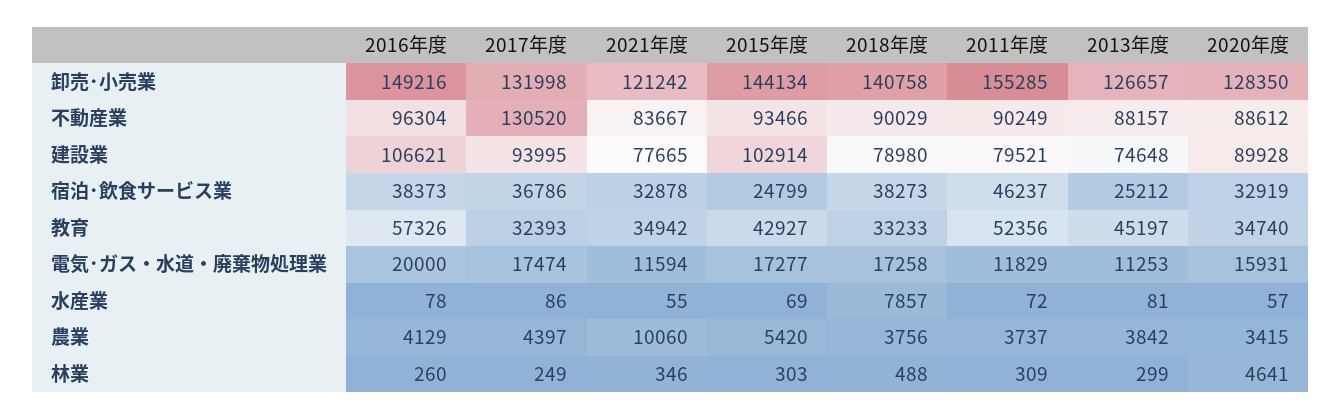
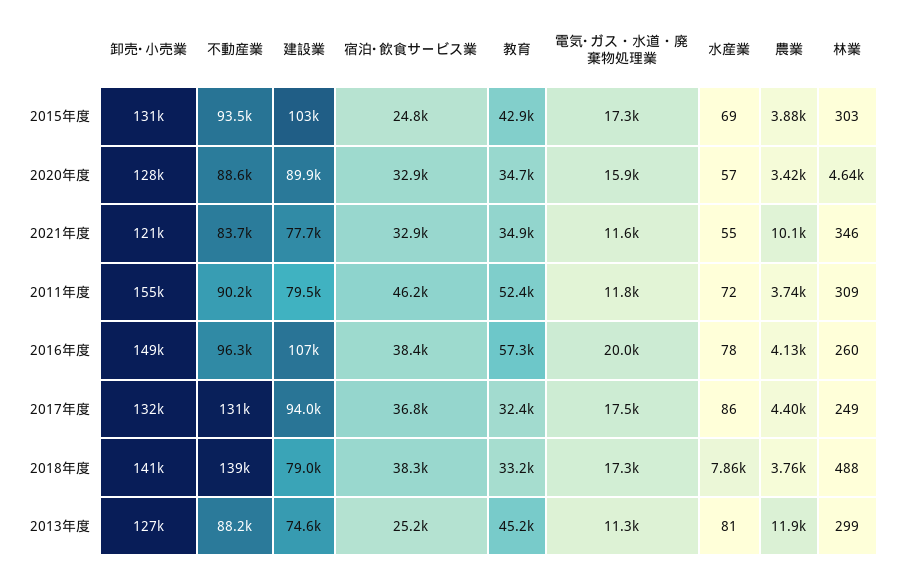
  {
    "2016年度": {
      "卸売･小売業": 149216,
      "不動産業": 96304,
      "建設業": 106621,
      "宿泊･飲食サービス業": 38373,
      "教育": 57326,
      "電気･ガス・水道・廃棄物処理業": 20000,
      "水産業": 78,
      "農業": 4129,
      "林業": 260
    },
    "2017年度": {
      "卸売･小売業": 131998,
      "不動産業": 130520,
      "建設業": 93995,
      "宿泊･飲食サービス業": 36786,
      "教育": 32393,
      "電気･ガス・水道・廃棄物処理業": 17474,
      "水産業": 86,
      "農業": 4397,
      "林業": 249
    },
    "2021年度": {
      "卸売･小売業": 121242,
      "不動産業": 83667,
      "建設業": 77665,
      "宿泊･飲食サービス業": 32878,
      "教育": 34942,
      "電気･ガス・水道・廃棄物処理業": 11594,
      "水産業": 55,
      "農業": 10060,
      "林業": 346
    },
    "2015年度": {
-     "卸売･小売業": 144134,
+     "卸売･小売業": 131000,
      "不動産業": 93466,
      "建設業": 102914,
      "宿泊･飲食サービス業": 24799,
      "教育": 42927,
      "電気･ガス・水道・廃棄物処理業": 17277,
      "水産業": 69,
-     "農業": 5420,
+     "農業": 3880,
      "林業": 303
    },
    "2018年度": {
      "卸売･小売業": 140758,
-     "不動産業": 90029,
+     "不動産業": 139000,
      "建設業": 78980,
      "宿泊･飲食サービス業": 38273,
      "教育": 33233,
      "電気･ガス・水道・廃棄物処理業": 17258,
      "水産業": 7857,
      "農業": 3756,
      "林業": 488
    },
    "2011年度": {
      "卸売･小売業": 155285,
      "不動産業": 90249,
      "建設業": 79521,
      "宿泊･飲食サービス業": 46237,
      "教育": 52356,
      "電気･ガス・水道・廃棄物処理業": 11829,
      "水産業": 72,
      "農業": 3737,
      "林業": 309
    },
    "2013年度": {
      "卸売･小売業": 126657,
      "不動産業": 88157,
      "建設業": 74648,
      "宿泊･飲食サービス業": 25212,
      "教育": 45197,
      "電気･ガス・水道・廃棄物処理業": 11253,
      "水産業": 81,
-     "農業": 3842,
+     "農業": 11900,
      "林業": 299
    },
    "2020年度": {
      "卸売･小売業": 128350,
      "不動産業": 88612,
      "建設業": 89928,
      "宿泊･飲食サービス業": 32919,
      "教育": 34740,
      "電気･ガス・水道・廃棄物処理業": 15931,
      "水産業": 57,
      "農業": 3415,
      "林業": 4641
    }
  }

